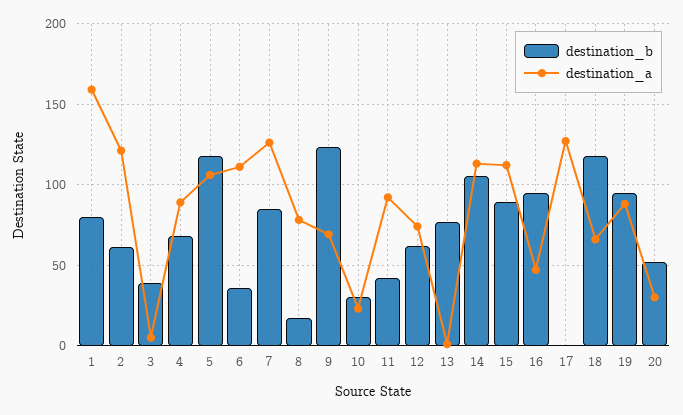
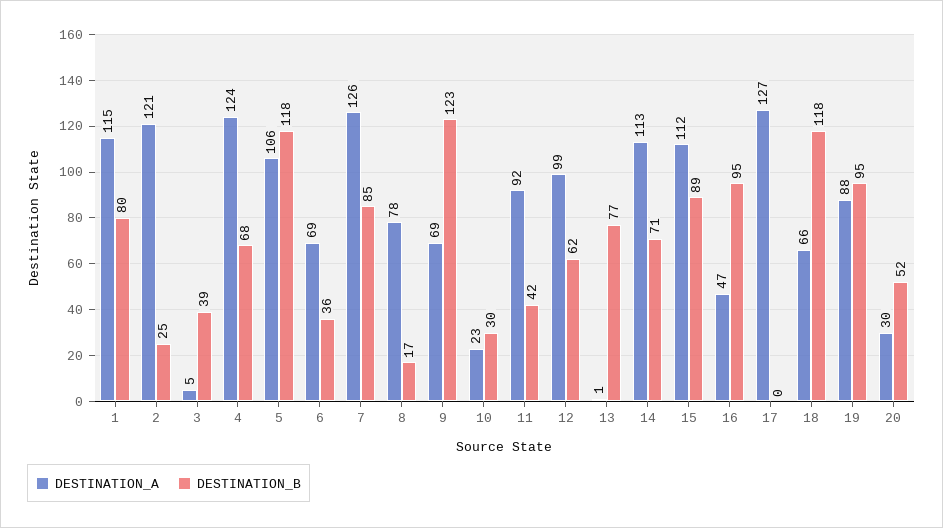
  {
    "destination_b": {
      "1": 80,
-     "2": 60,
+     "2": 25,
      "3": 39,
      "4": 68,
      "5": 118,
      "6": 36,
      "7": 85,
      "8": 17,
      "9": 123,
      "10": 30,
      "11": 42,
      "12": 62,
      "13": 77,
-     "14": 105,
+     "14": 71,
      "15": 89,
      "16": 95,
      "17": 0,
      "18": 118,
      "19": 95,
      "20": 52
    },
    "destination_a": {
-     "1": 160,
+     "1": 115,
      "2": 121,
      "3": 5,
-     "4": 90,
+     "4": 124,
      "5": 106,
-     "6": 110,
+     "6": 69,
      "7": 126,
      "8": 78,
      "9": 69,
      "10": 23,
      "11": 92,
-     "12": 75,
+     "12": 99,
      "13": 1,
      "14": 113,
      "15": 112,
      "16": 47,
      "17": 127,
      "18": 66,
      "19": 88,
      "20": 30
    }
  }

